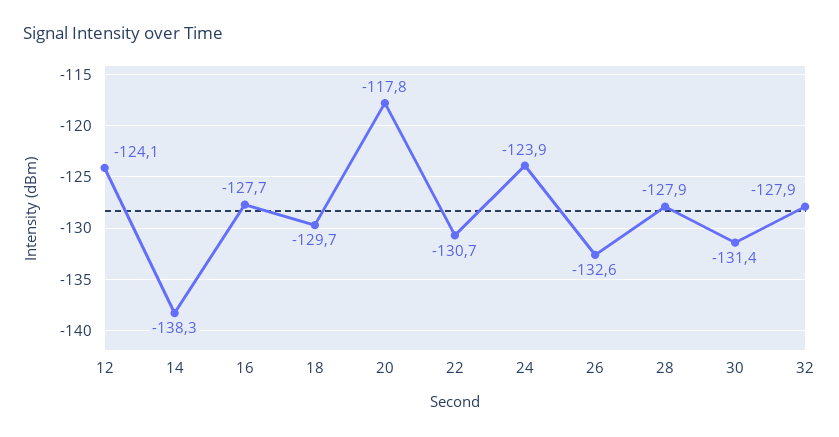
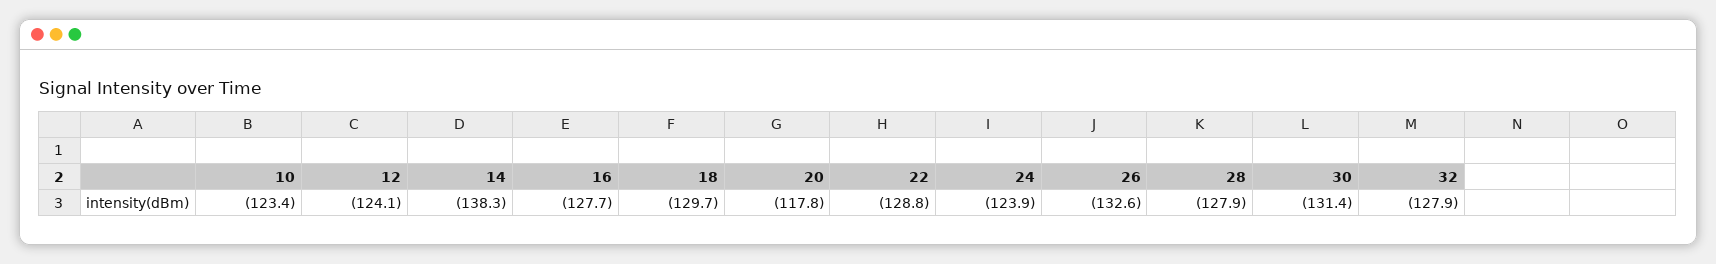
  {
    "12": -124.1,
    "14": -138.3,
    "16": -127.7,
    "18": -129.7,
    "20": -117.8,
-   "22": -130.7,
+   "22": -128.8,
    "24": -123.9,
    "26": -132.6,
    "28": -127.9,
    "30": -131.4,
-   "32": -127.9
+   "32": -127.9,
+   "10": -123.4
  }

